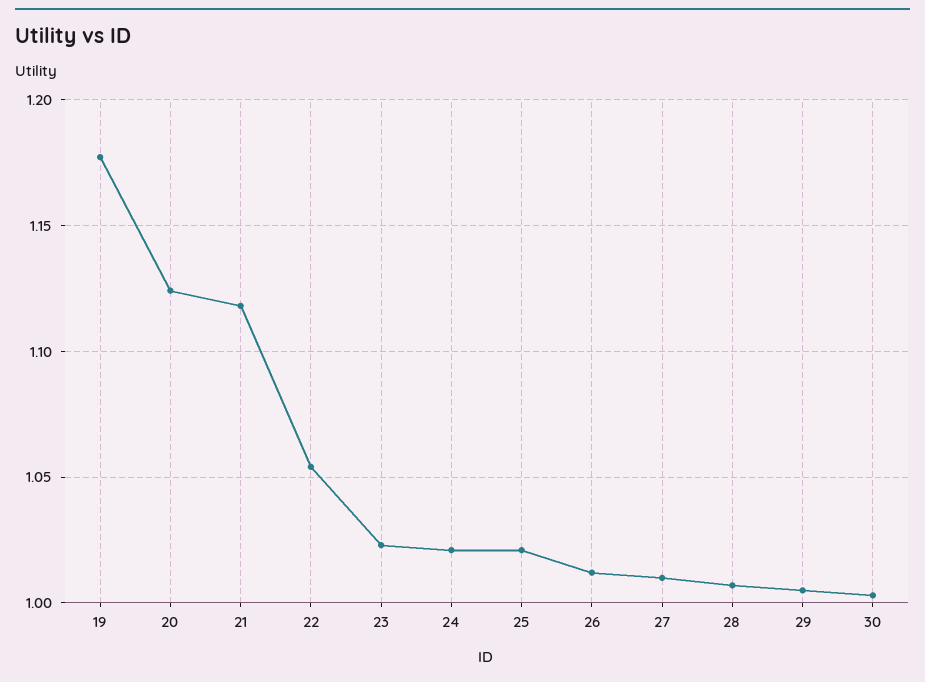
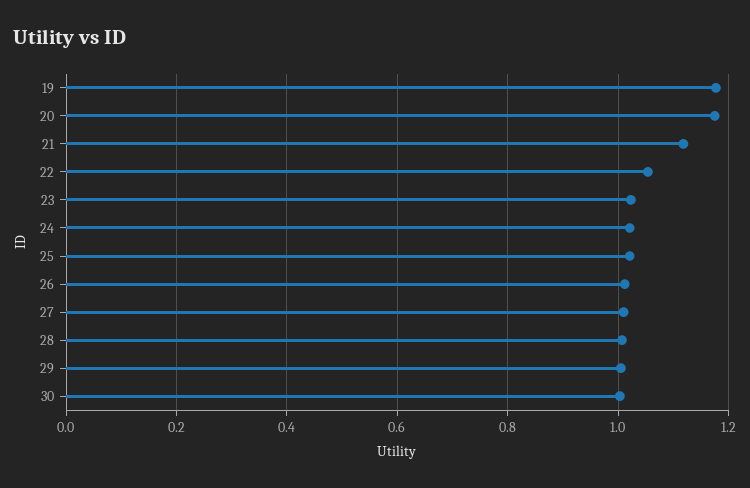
  {
    "19": 1.175,
-   "20": 1.125,
+   "20": 1.18,
    "21": 1.12,
    "22": 1.055,
    "23": 1.025,
    "24": 1.02,
    "25": 1.02,
    "26": 1.01,
    "27": 1.01,
    "28": 1.005,
    "29": 1.005,
    "30": 1.005
  }

